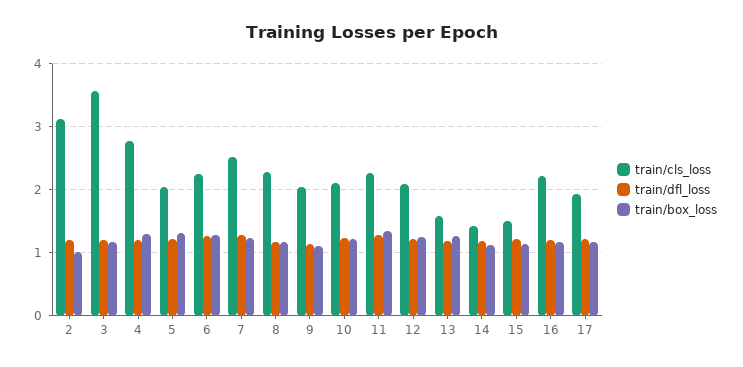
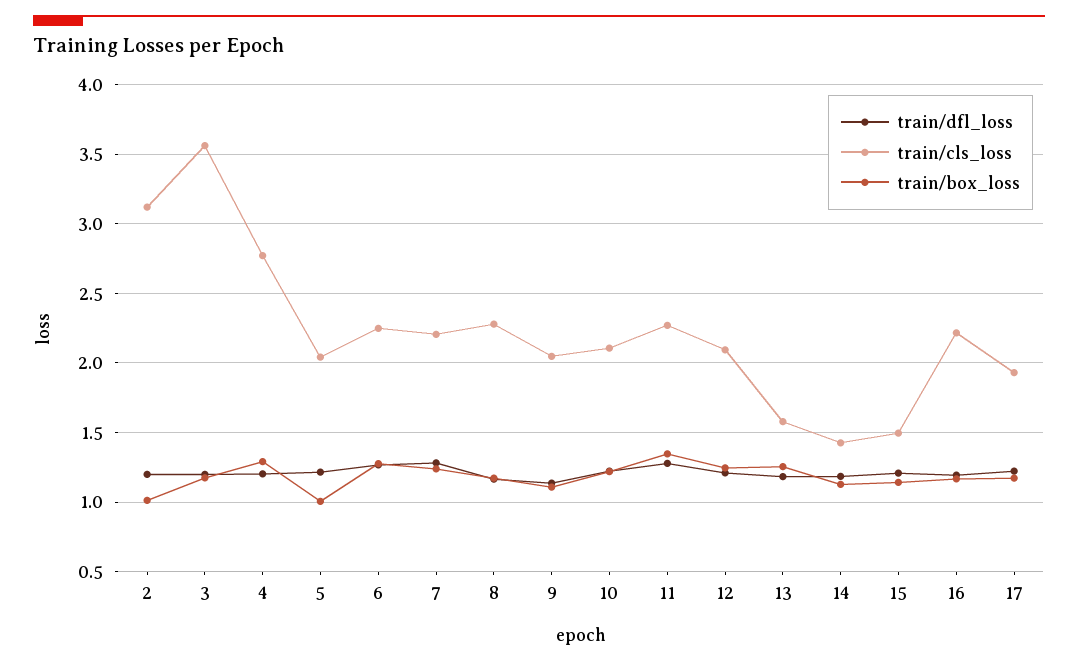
  {
    "train/cls_loss": {
      "2": 3.1,
      "3": 3.55,
      "4": 2.75,
      "5": 2.05,
      "6": 2.25,
-     "7": 2.5,
+     "7": 2.2,
      "8": 2.3,
      "9": 2.05,
      "10": 2.1,
      "11": 2.25,
      "12": 2.1,
      "13": 1.6,
      "14": 1.45,
      "15": 1.5,
      "16": 2.2,
      "17": 1.95
    },
    "train/dfl_loss": {
      "2": 1.2,
      "3": 1.2,
      "4": 1.2,
      "5": 1.2,
      "6": 1.25,
      "7": 1.3,
      "8": 1.15,
      "9": 1.15,
      "10": 1.2,
      "11": 1.3,
      "12": 1.2,
      "13": 1.2,
      "14": 1.2,
      "15": 1.2,
      "16": 1.2,
      "17": 1.2
    },
    "train/box_loss": {
      "2": 1,
      "3": 1.15,
      "4": 1.3,
-     "5": 1.3,
+     "5": 1,
      "6": 1.3,
      "7": 1.25,
      "8": 1.15,
      "9": 1.1,
      "10": 1.2,
      "11": 1.35,
      "12": 1.25,
      "13": 1.25,
      "14": 1.15,
      "15": 1.15,
      "16": 1.15,
      "17": 1.15
    }
  }

